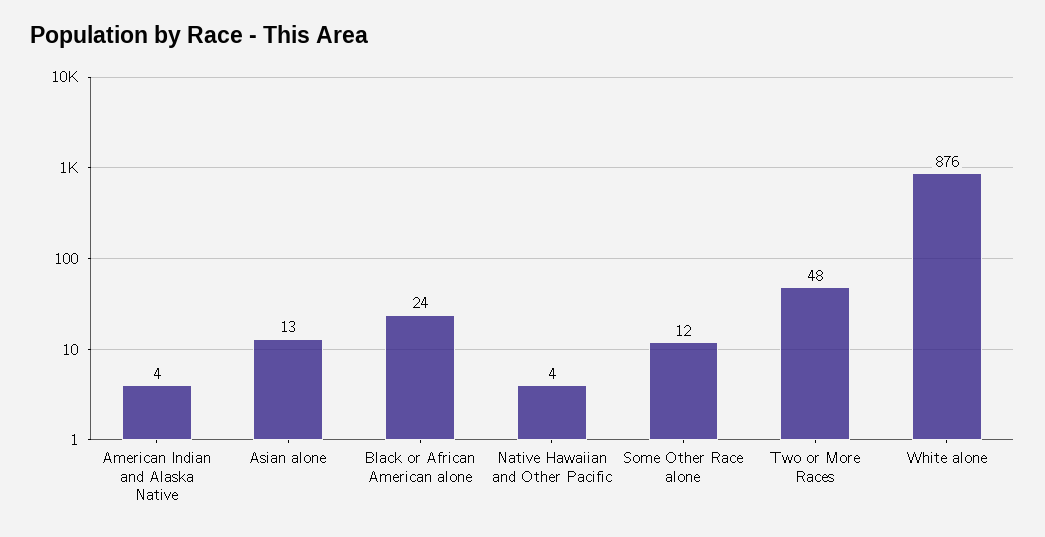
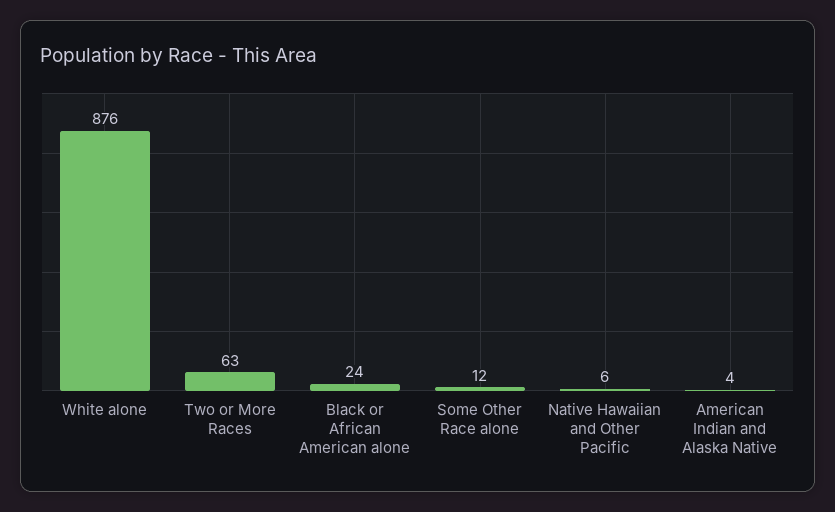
  {
    "American Indian and Alaska Native": 4,
-   "Asian alone": 13,
    "Black or African American alone": 24,
-   "Native Hawaiian and Other Pacific": 4,
+   "Native Hawaiian and Other Pacific": 6,
    "Some Other Race alone": 12,
-   "Two or More Races": 48,
+   "Two or More Races": 63,
    "White alone": 876
  }

